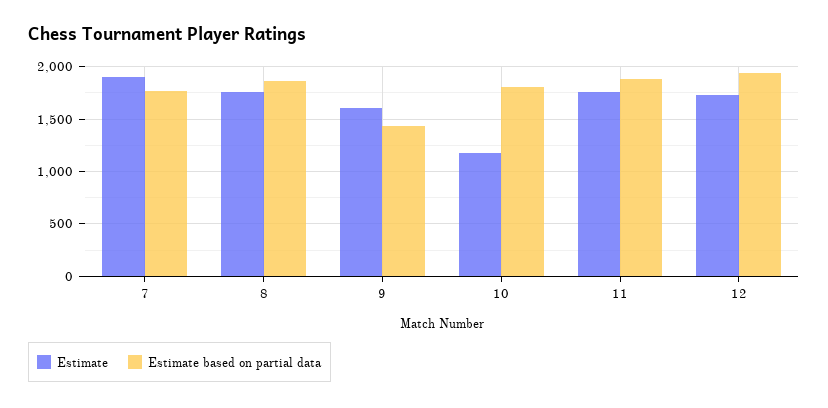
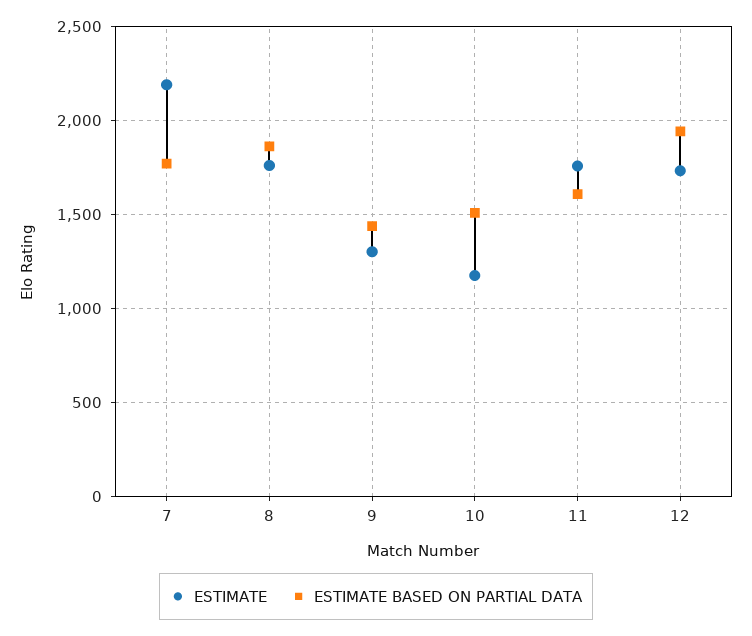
  {
    "Estimate": {
-     "7": 1900,
+     "7": 2200,
      "8": 1750,
-     "9": 1600,
+     "9": 1300,
      "10": 1200,
      "11": 1750,
      "12": 1750
    },
    "Estimate based on partial data": {
      "7": 1750,
      "8": 1850,
      "9": 1450,
-     "10": 1800,
+     "10": 1500,
-     "11": 1900,
+     "11": 1600,
      "12": 1950
    }
  }

